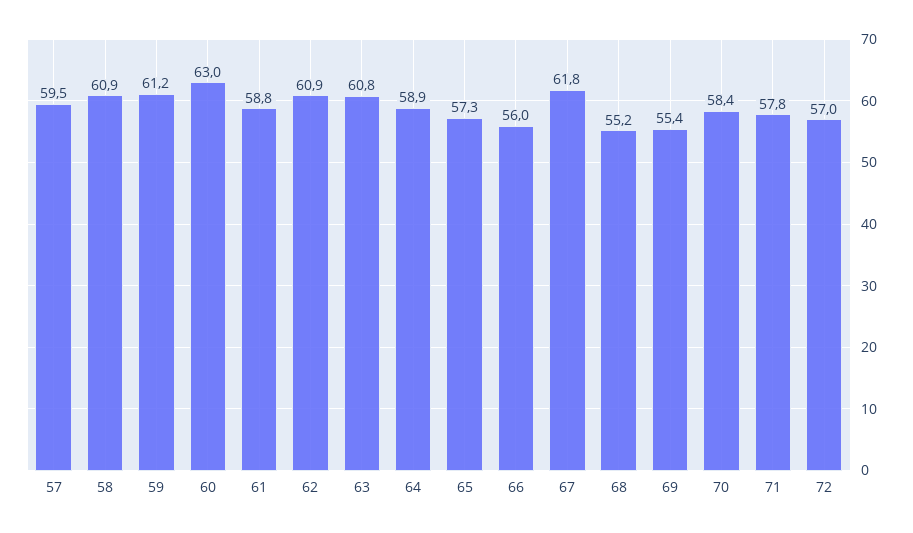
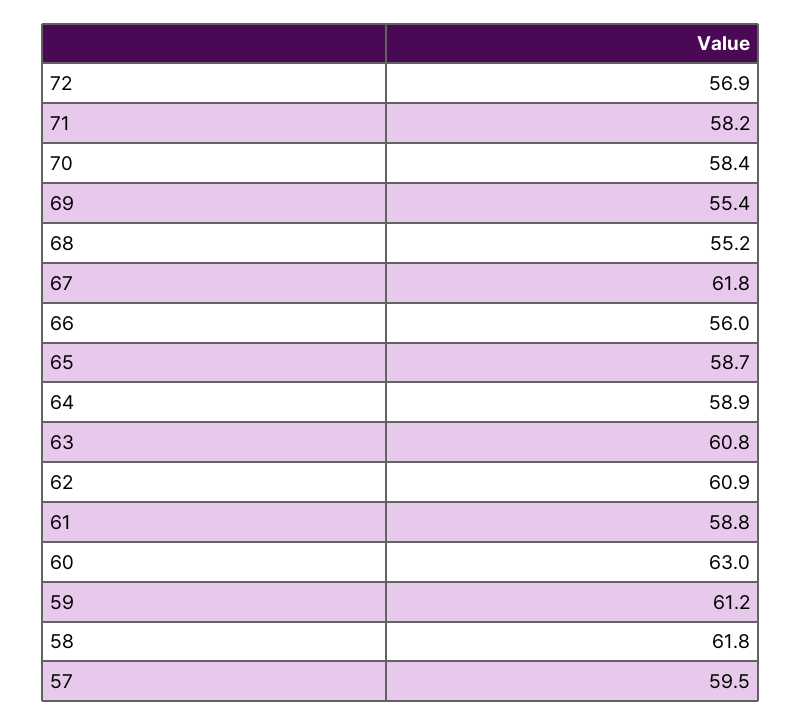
  {
    "57": 59.5,
-   "58": 60.9,
+   "58": 61.8,
    "59": 61.2,
    "60": 63,
    "61": 58.8,
    "62": 60.9,
    "63": 60.8,
    "64": 58.9,
-   "65": 57.3,
+   "65": 58.7,
    "66": 56,
    "67": 61.8,
    "68": 55.2,
    "69": 55.4,
    "70": 58.4,
-   "71": 57.8,
+   "71": 58.2,
-   "72": 57
+   "72": 56.9
  }

